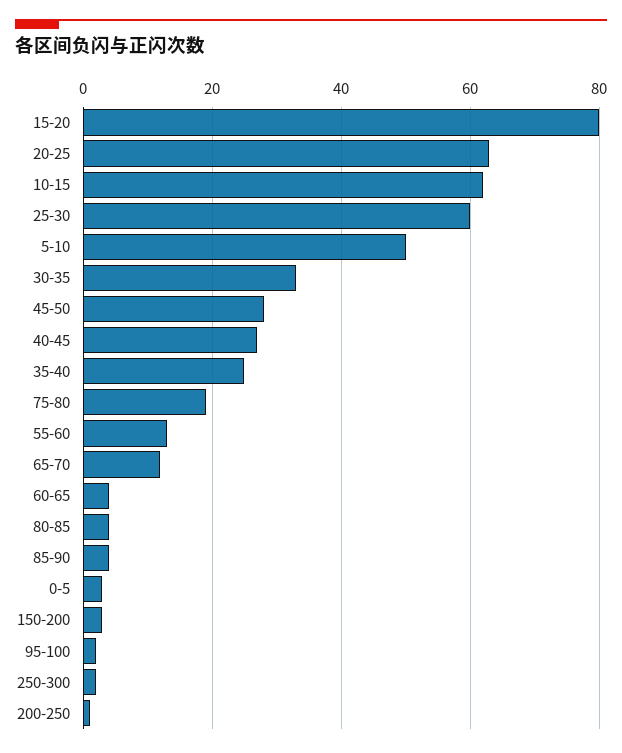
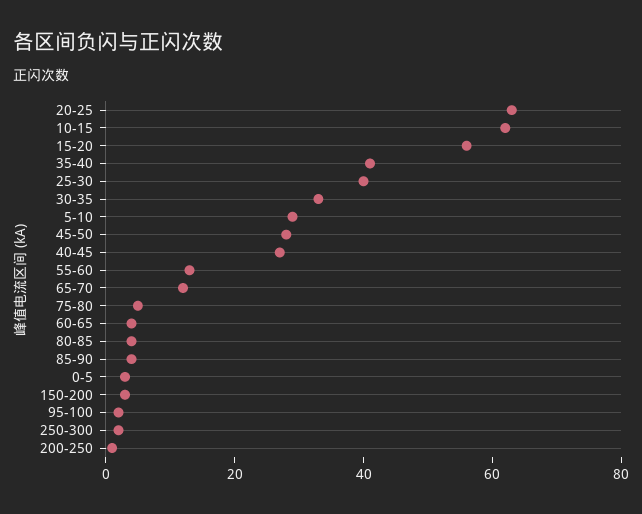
  {
-   "15-20": 80,
+   "15-20": 55,
    "20-25": 65,
    "10-15": 60,
-   "25-30": 60,
+   "25-30": 40,
-   "5-10": 50,
+   "5-10": 30,
    "30-35": 35,
    "45-50": 30,
    "40-45": 25,
-   "35-40": 25,
+   "35-40": 40,
-   "75-80": 20,
+   "75-80": 5,
    "55-60": 15,
    "65-70": 10,
    "60-65": 5,
    "80-85": 5,
    "85-90": 5,
    "0-5": 5,
    "150-200": 5,
    "95-100": 0,
    "250-300": 0,
    "200-250": 0
  }

